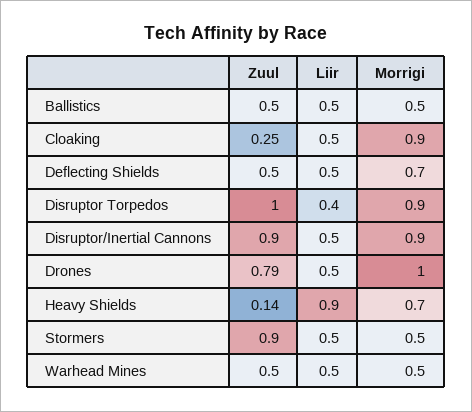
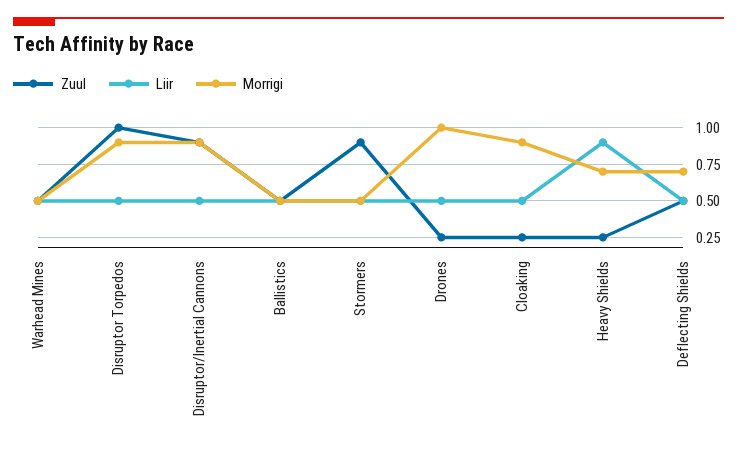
  {
    "Zuul": {
      "Ballistics": 0.5,
      "Cloaking": 0.25,
      "Deflecting Shields": 0.5,
      "Disruptor Torpedos": 1,
      "Disruptor/Inertial Cannons": 0.9,
-     "Drones": 0.79,
+     "Drones": 0.25,
-     "Heavy Shields": 0.14,
+     "Heavy Shields": 0.25,
      "Stormers": 0.9,
      "Warhead Mines": 0.5
    },
    "Liir": {
      "Ballistics": 0.5,
      "Cloaking": 0.5,
      "Deflecting Shields": 0.5,
-     "Disruptor Torpedos": 0.4,
+     "Disruptor Torpedos": 0.5,
      "Disruptor/Inertial Cannons": 0.5,
      "Drones": 0.5,
      "Heavy Shields": 0.9,
      "Stormers": 0.5,
      "Warhead Mines": 0.5
    },
    "Morrigi": {
      "Ballistics": 0.5,
      "Cloaking": 0.9,
      "Deflecting Shields": 0.7,
      "Disruptor Torpedos": 0.9,
      "Disruptor/Inertial Cannons": 0.9,
      "Drones": 1,
      "Heavy Shields": 0.7,
      "Stormers": 0.5,
      "Warhead Mines": 0.5
    }
  }

